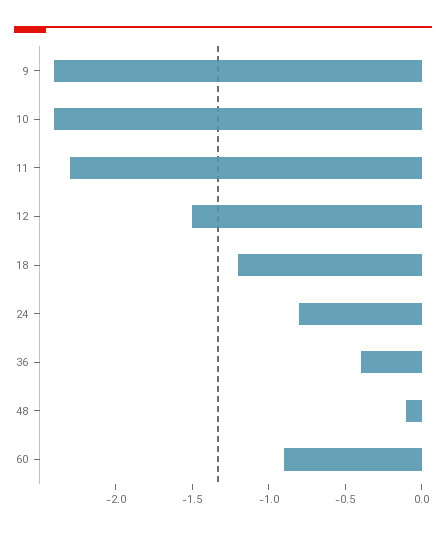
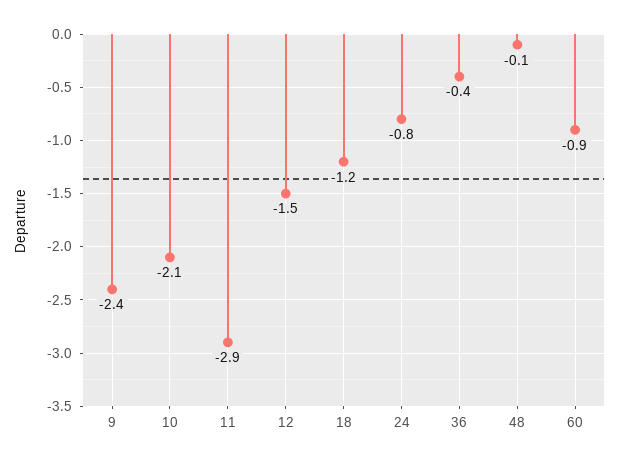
  {
    "9": -2.4,
-   "10": -2.4,
+   "10": -2.1,
-   "11": -2.3,
+   "11": -2.9,
    "12": -1.5,
    "18": -1.2,
    "24": -0.8,
    "36": -0.4,
    "48": -0.1,
    "60": -0.9
  }

